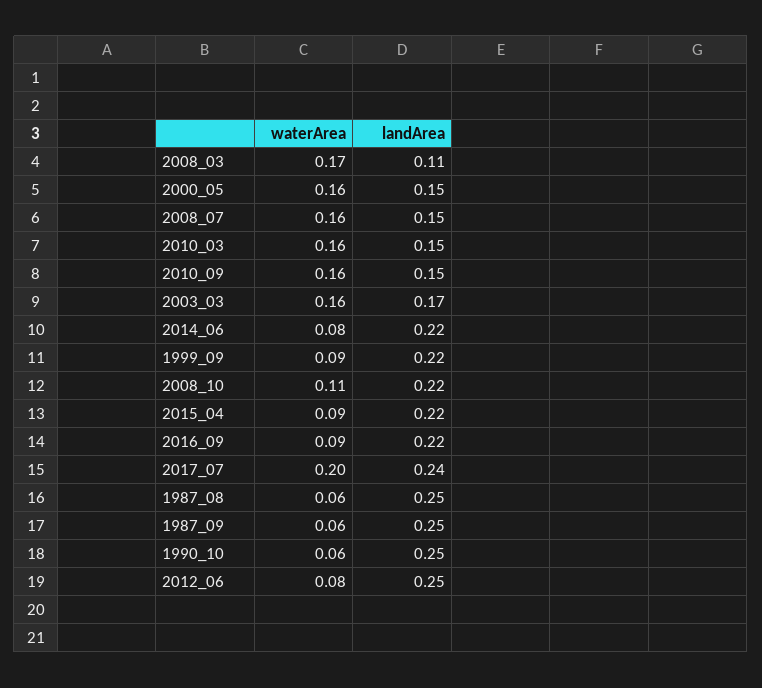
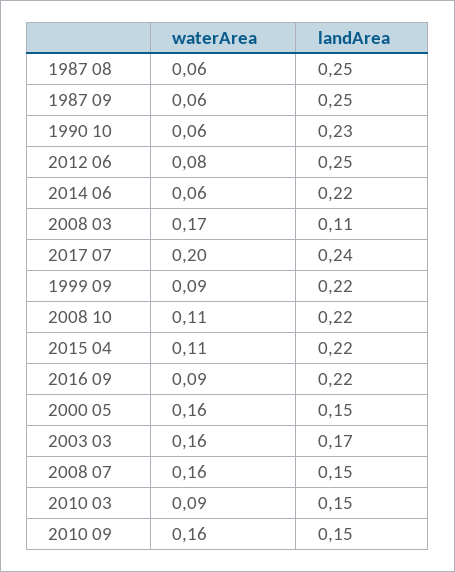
  {
    "waterArea": {
      "2008_03": 0.17,
      "2000_05": 0.16,
      "2008_07": 0.16,
-     "2010_03": 0.16,
+     "2010_03": 0.09,
      "2010_09": 0.16,
      "2003_03": 0.16,
-     "2014_06": 0.08,
+     "2014_06": 0.06,
      "1999_09": 0.09,
      "2008_10": 0.11,
-     "2015_04": 0.09,
+     "2015_04": 0.11,
      "2016_09": 0.09,
      "2017_07": 0.2,
      "1987_08": 0.06,
      "1987_09": 0.06,
      "1990_10": 0.06,
      "2012_06": 0.08
    },
    "landArea": {
      "2008_03": 0.11,
      "2000_05": 0.15,
      "2008_07": 0.15,
      "2010_03": 0.15,
      "2010_09": 0.15,
      "2003_03": 0.17,
      "2014_06": 0.22,
      "1999_09": 0.22,
      "2008_10": 0.22,
      "2015_04": 0.22,
      "2016_09": 0.22,
      "2017_07": 0.24,
      "1987_08": 0.25,
      "1987_09": 0.25,
-     "1990_10": 0.25,
+     "1990_10": 0.23,
      "2012_06": 0.25
    }
  }

